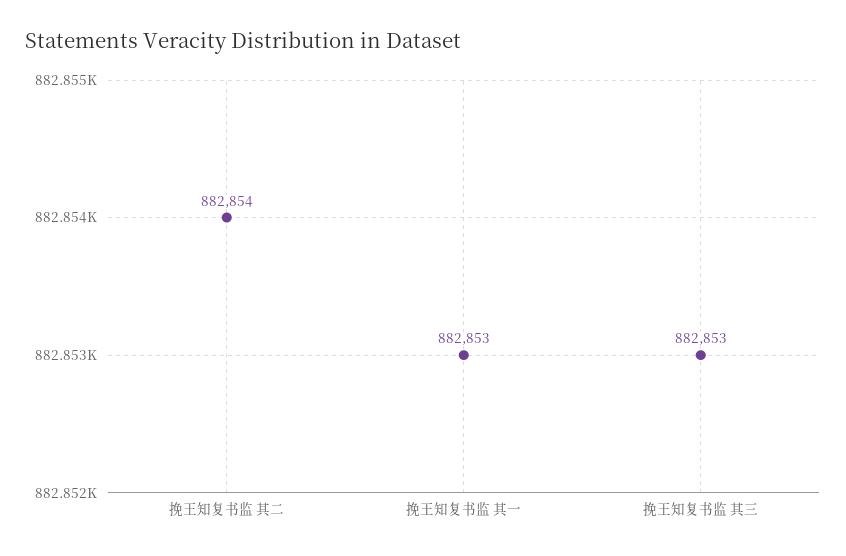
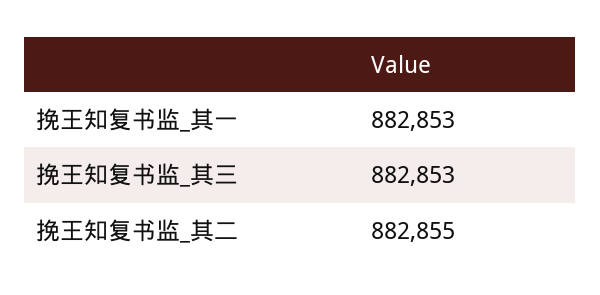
  {
-   "挽王知复书监 其二": 882854,
+   "挽王知复书监 其二": 882855,
    "挽王知复书监 其一": 882853,
    "挽王知复书监 其三": 882853
  }

